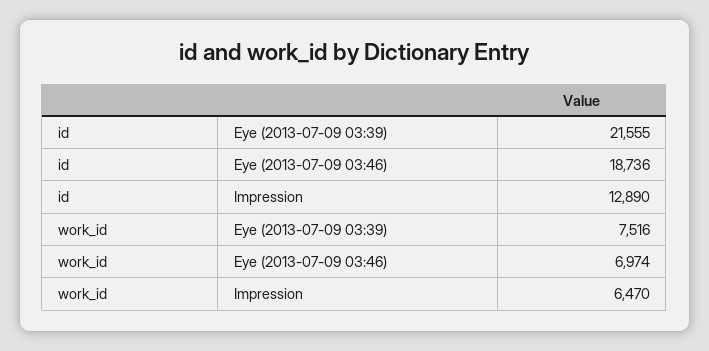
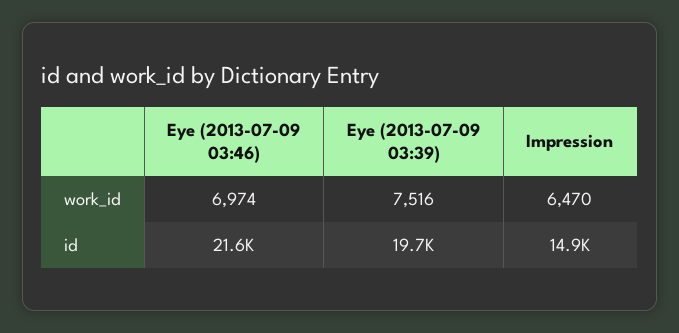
  {
    "id": {
-     "Eye (2013-07-09 03:39)": 21555,
+     "Eye (2013-07-09 03:39)": 19700,
-     "Eye (2013-07-09 03:46)": 18736,
+     "Eye (2013-07-09 03:46)": 21600,
-     "Impression": 12890
+     "Impression": 14900
    },
    "work_id": {
      "Eye (2013-07-09 03:39)": 7516,
      "Eye (2013-07-09 03:46)": 6974,
      "Impression": 6470
    }
  }

